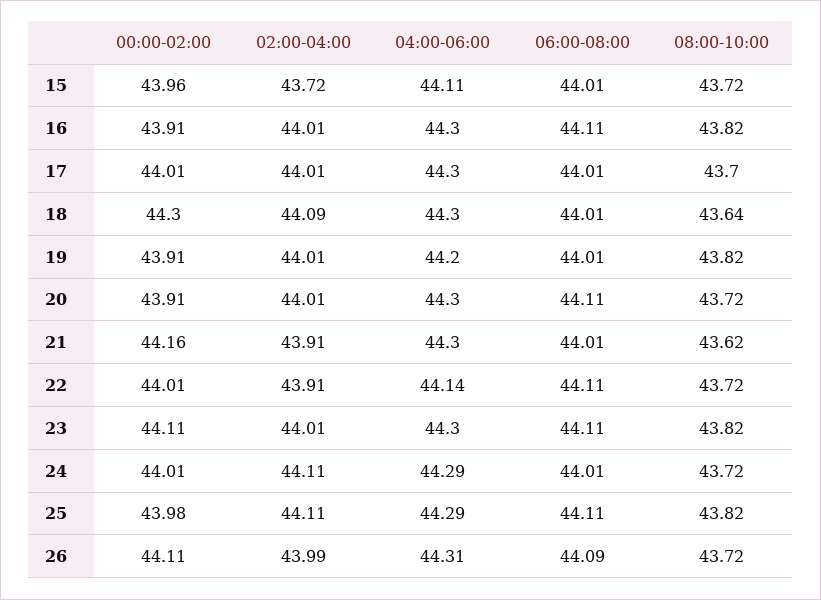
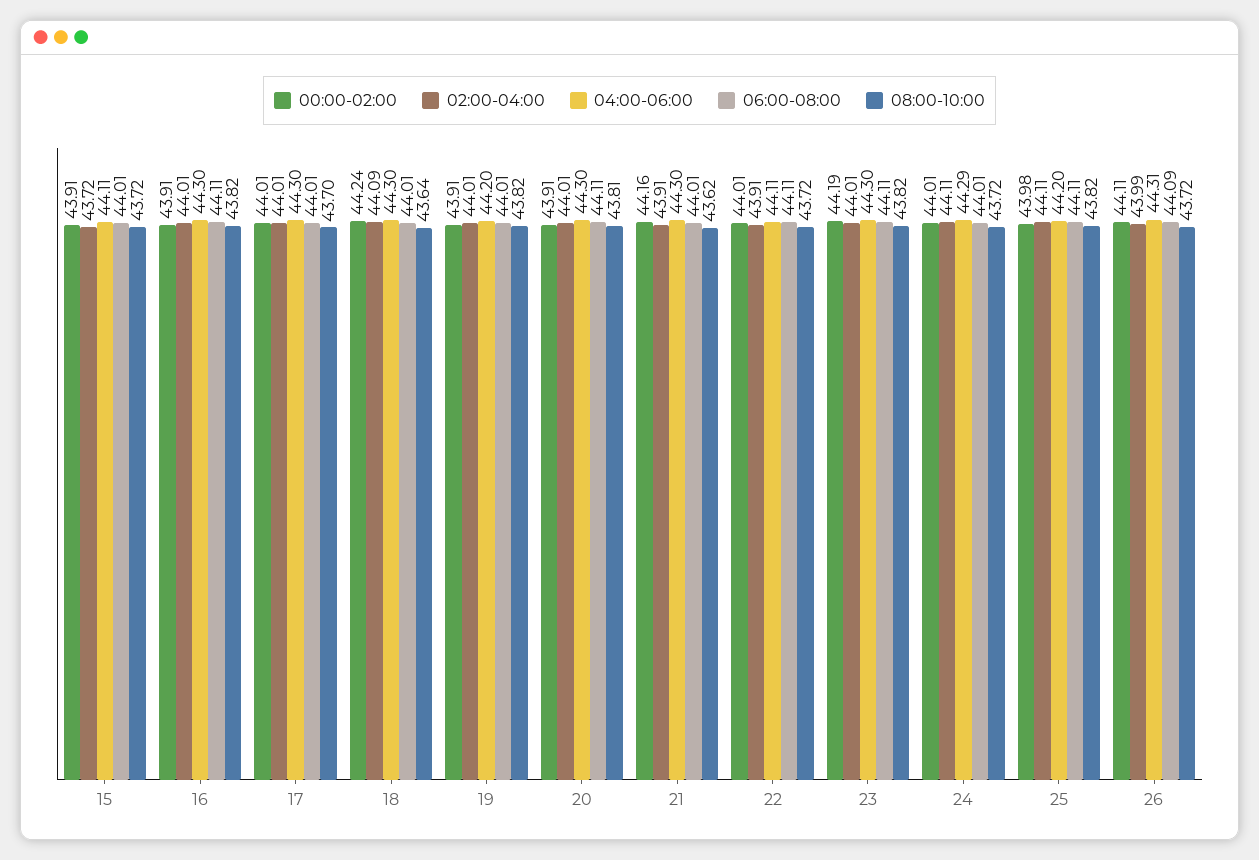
  {
    "00:00-02:00": {
-     "15": 43.96,
+     "15": 43.91,
      "16": 43.91,
      "17": 44.01,
-     "18": 44.3,
+     "18": 44.24,
      "19": 43.91,
      "20": 43.91,
      "21": 44.16,
      "22": 44.01,
-     "23": 44.11,
+     "23": 44.19,
      "24": 44.01,
      "25": 43.98,
      "26": 44.11
    },
    "02:00-04:00": {
      "15": 43.72,
      "16": 44.01,
      "17": 44.01,
      "18": 44.09,
      "19": 44.01,
      "20": 44.01,
      "21": 43.91,
      "22": 43.91,
      "23": 44.01,
      "24": 44.11,
      "25": 44.11,
      "26": 43.99
    },
    "04:00-06:00": {
      "15": 44.11,
      "16": 44.3,
      "17": 44.3,
      "18": 44.3,
      "19": 44.2,
      "20": 44.3,
      "21": 44.3,
-     "22": 44.14,
+     "22": 44.11,
      "23": 44.3,
      "24": 44.29,
-     "25": 44.29,
+     "25": 44.2,
      "26": 44.31
    },
    "06:00-08:00": {
      "15": 44.01,
      "16": 44.11,
      "17": 44.01,
      "18": 44.01,
      "19": 44.01,
      "20": 44.11,
      "21": 44.01,
      "22": 44.11,
      "23": 44.11,
      "24": 44.01,
      "25": 44.11,
      "26": 44.09
    },
    "08:00-10:00": {
      "15": 43.72,
      "16": 43.82,
      "17": 43.7,
      "18": 43.64,
      "19": 43.82,
-     "20": 43.72,
+     "20": 43.81,
      "21": 43.62,
      "22": 43.72,
      "23": 43.82,
      "24": 43.72,
      "25": 43.82,
      "26": 43.72
    }
  }

